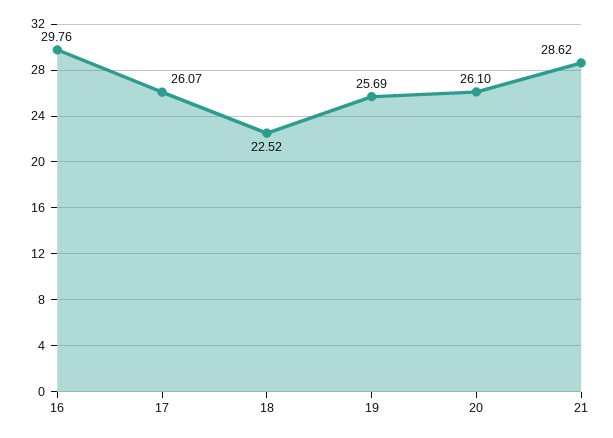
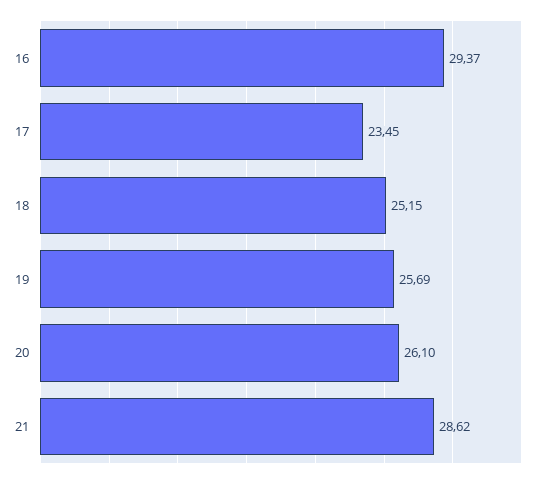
  {
-   "16": 29.76,
+   "16": 29.37,
-   "17": 26.07,
+   "17": 23.45,
-   "18": 22.52,
+   "18": 25.15,
    "19": 25.69,
    "20": 26.1,
    "21": 28.62
  }

